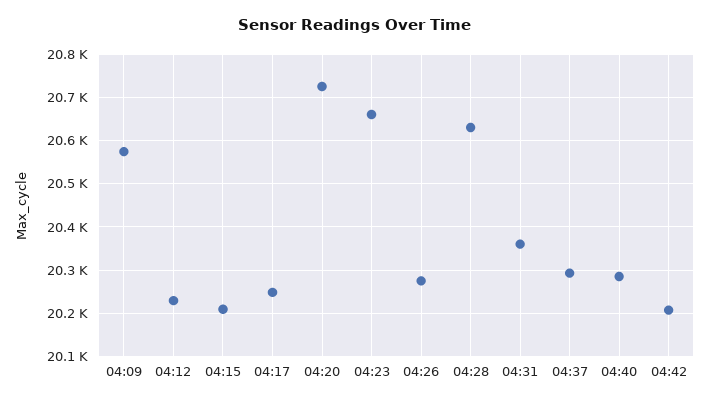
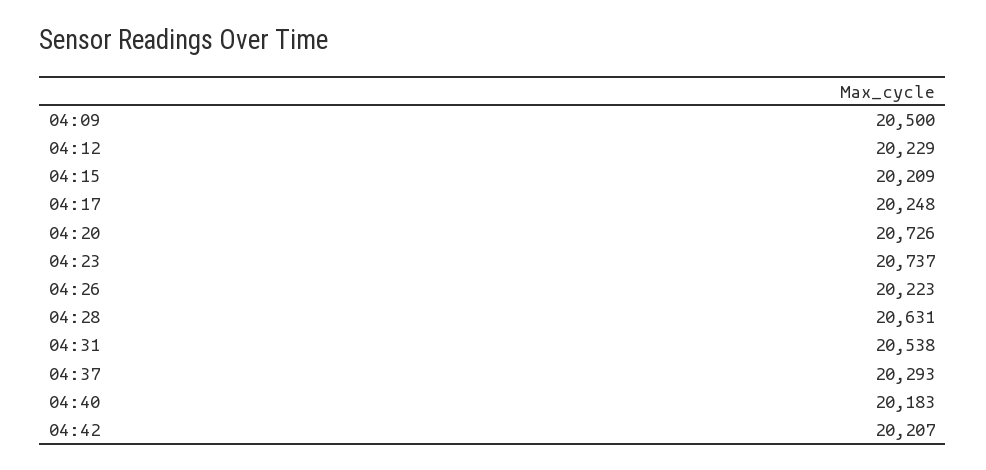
  {
-   "04:09": 20580,
+   "04:09": 20500,
    "04:12": 20229,
    "04:15": 20209,
    "04:17": 20248,
    "04:20": 20726,
-   "04:23": 20660,
+   "04:23": 20737,
-   "04:26": 20280,
+   "04:26": 20223,
    "04:28": 20631,
-   "04:31": 20360,
+   "04:31": 20538,
    "04:37": 20293,
-   "04:40": 20280,
+   "04:40": 20183,
    "04:42": 20207
  }

